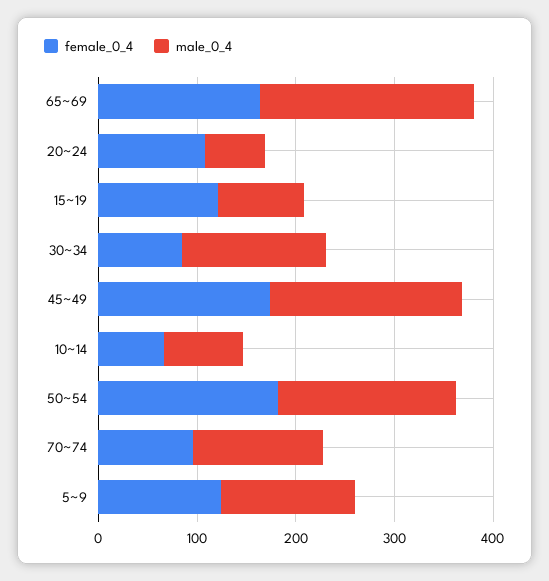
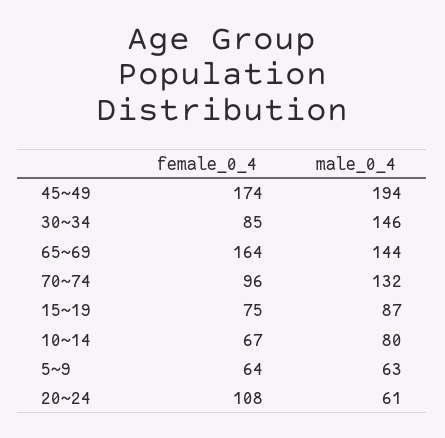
  {
    "female_0_4": {
      "65~69": 164,
      "20~24": 108,
-     "15~19": 120,
+     "15~19": 75,
      "30~34": 85,
      "45~49": 174,
      "10~14": 67,
-     "50~54": 180,
      "70~74": 96,
-     "5~9": 120
+     "5~9": 64
    },
    "male_0_4": {
-     "65~69": 220,
+     "65~69": 144,
      "20~24": 61,
      "15~19": 87,
      "30~34": 146,
      "45~49": 194,
      "10~14": 80,
-     "50~54": 180,
      "70~74": 132,
-     "5~9": 140
+     "5~9": 63
    }
  }

